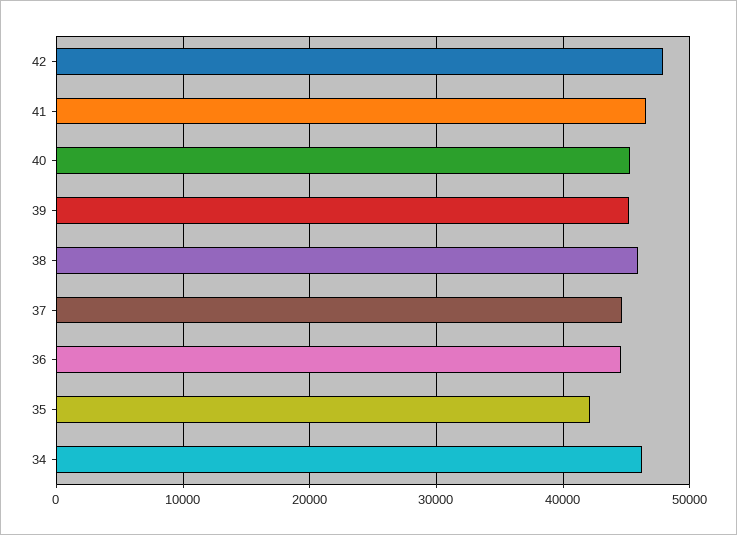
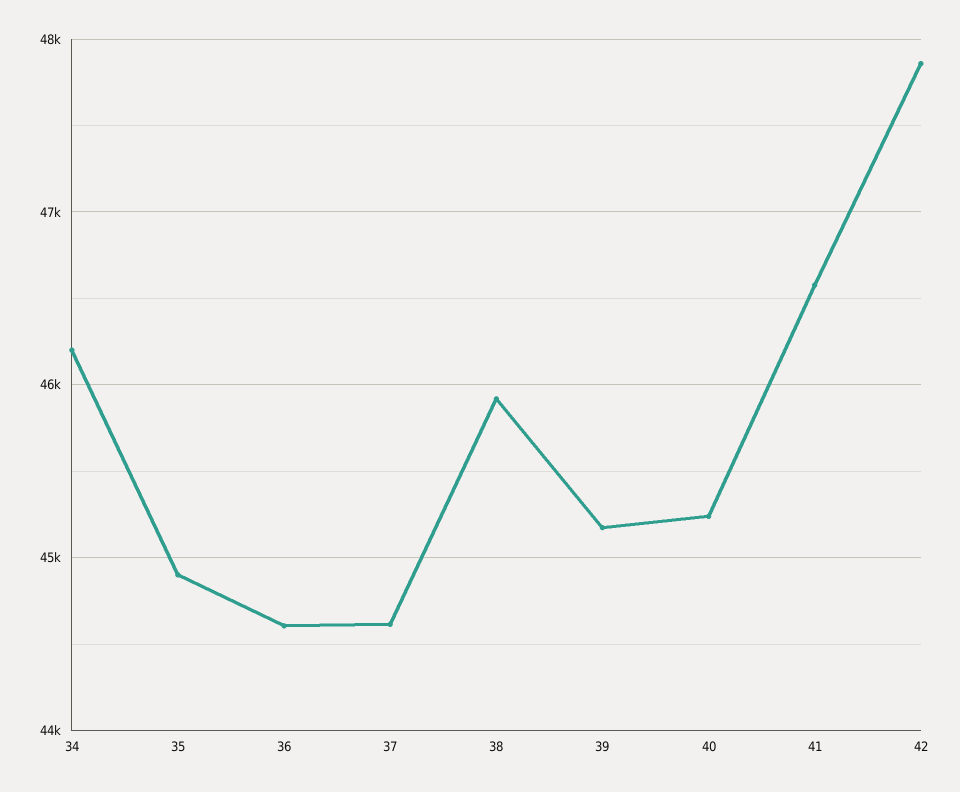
  {
    "42": 47900,
    "41": 46600,
    "40": 45200,
    "39": 45200,
    "38": 45900,
    "37": 44600,
    "36": 44600,
-   "35": 42000,
+   "35": 44900,
    "34": 46200
  }

